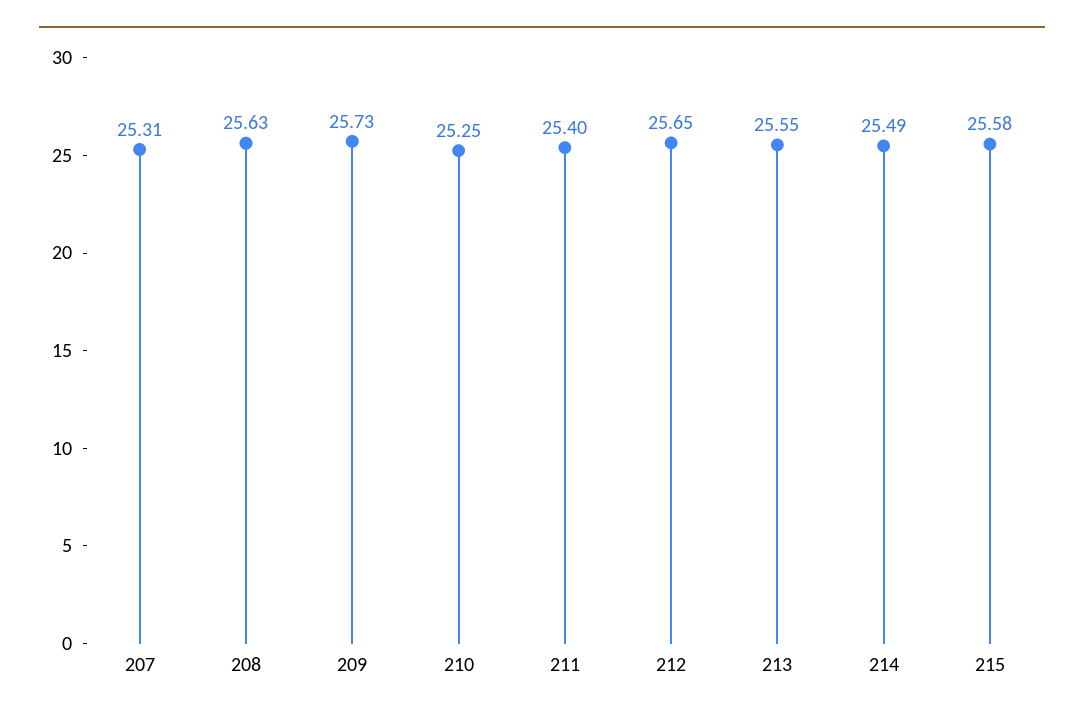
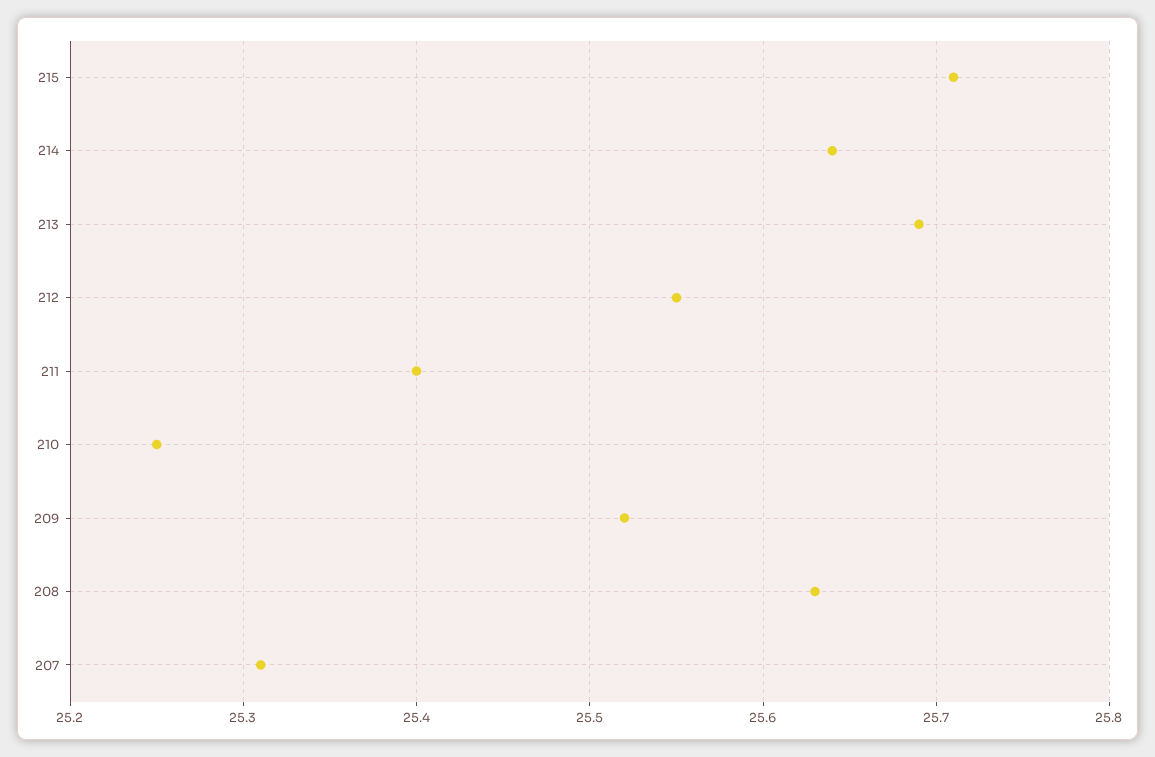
  {
    "207": 25.31,
    "208": 25.63,
-   "209": 25.73,
+   "209": 25.52,
    "210": 25.25,
    "211": 25.4,
-   "212": 25.65,
+   "212": 25.55,
-   "213": 25.55,
+   "213": 25.69,
-   "214": 25.49,
+   "214": 25.64,
-   "215": 25.58
+   "215": 25.71
  }

